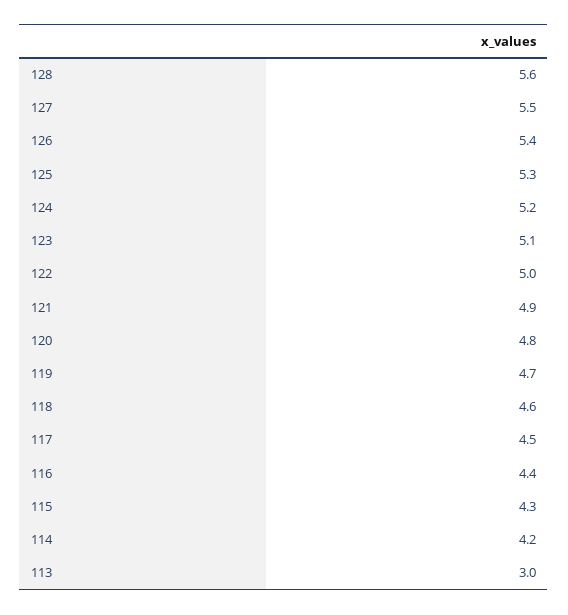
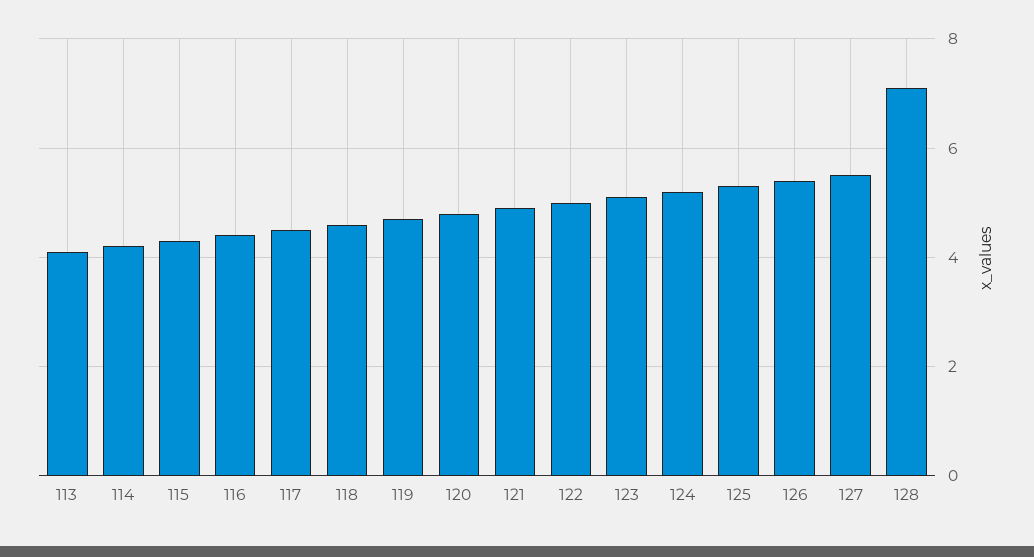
  {
-   "128": 5.6,
+   "128": 7,
    "127": 5.5,
    "126": 5.4,
    "125": 5.3,
    "124": 5.2,
    "123": 5.1,
    "122": 5,
    "121": 4.9,
    "120": 4.8,
    "119": 4.7,
    "118": 4.6,
    "117": 4.5,
    "116": 4.4,
    "115": 4.3,
    "114": 4.2,
-   "113": 3
+   "113": 4
  }

